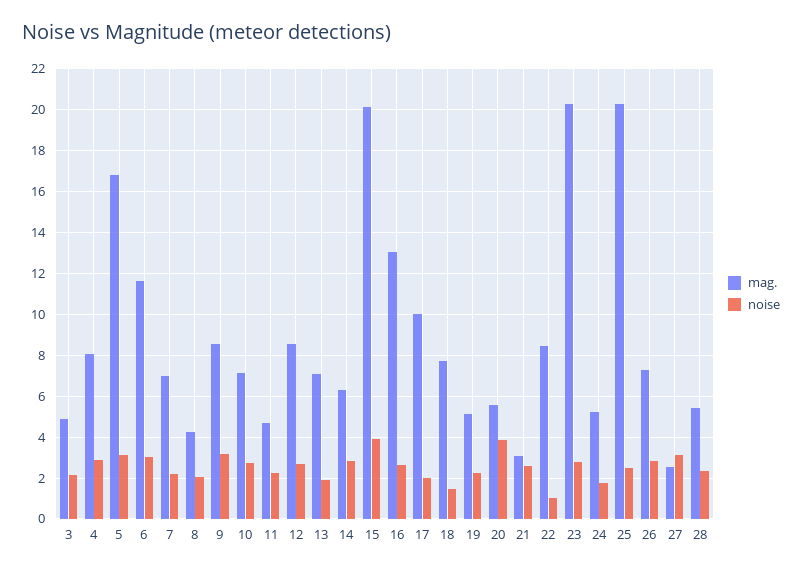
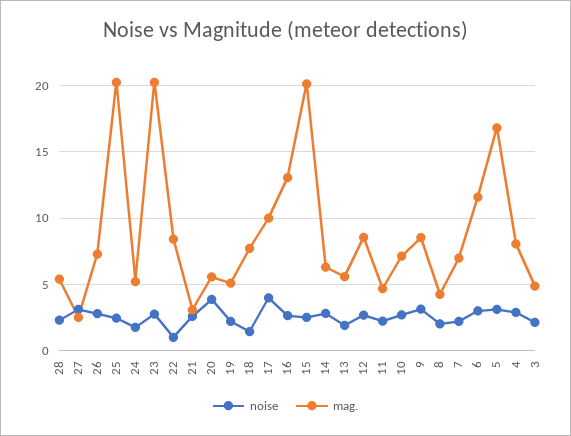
  {
    "mag.": {
      "3": 5,
      "4": 8,
      "5": 17,
      "6": 11.5,
      "7": 7,
      "8": 4.5,
      "9": 8.5,
      "10": 7,
      "11": 4.5,
      "12": 8.5,
-     "13": 7,
+     "13": 5.5,
      "14": 6.5,
      "15": 20,
      "16": 13,
      "17": 10,
      "18": 7.5,
      "19": 5,
      "20": 5.5,
      "21": 3,
      "22": 8.5,
      "23": 20.5,
      "24": 5,
      "25": 20.5,
      "26": 7.5,
      "27": 2.5,
      "28": 5.5
    },
    "noise": {
      "3": 2,
      "4": 3,
      "5": 3,
      "6": 3,
      "7": 2,
      "8": 2,
      "9": 3,
      "10": 2.5,
      "11": 2.5,
      "12": 2.5,
      "13": 2,
      "14": 3,
-     "15": 4,
+     "15": 2.5,
      "16": 2.5,
-     "17": 2,
+     "17": 4,
      "18": 1.5,
      "19": 2,
      "20": 4,
      "21": 2.5,
      "22": 1,
      "23": 3,
      "24": 2,
      "25": 2.5,
      "26": 3,
      "27": 3,
      "28": 2.5
    }
  }

